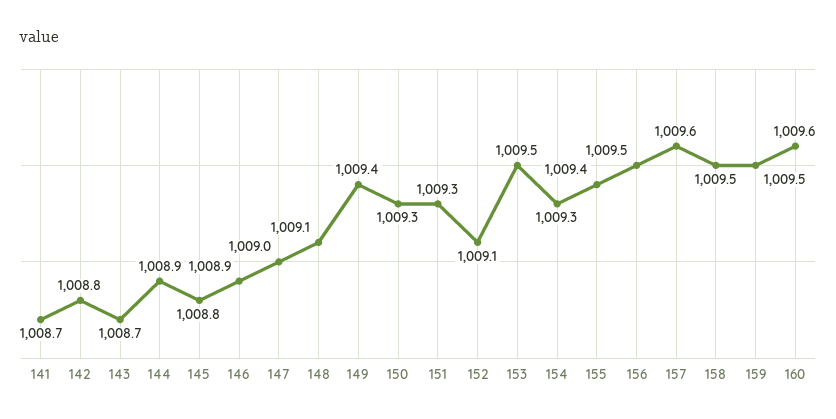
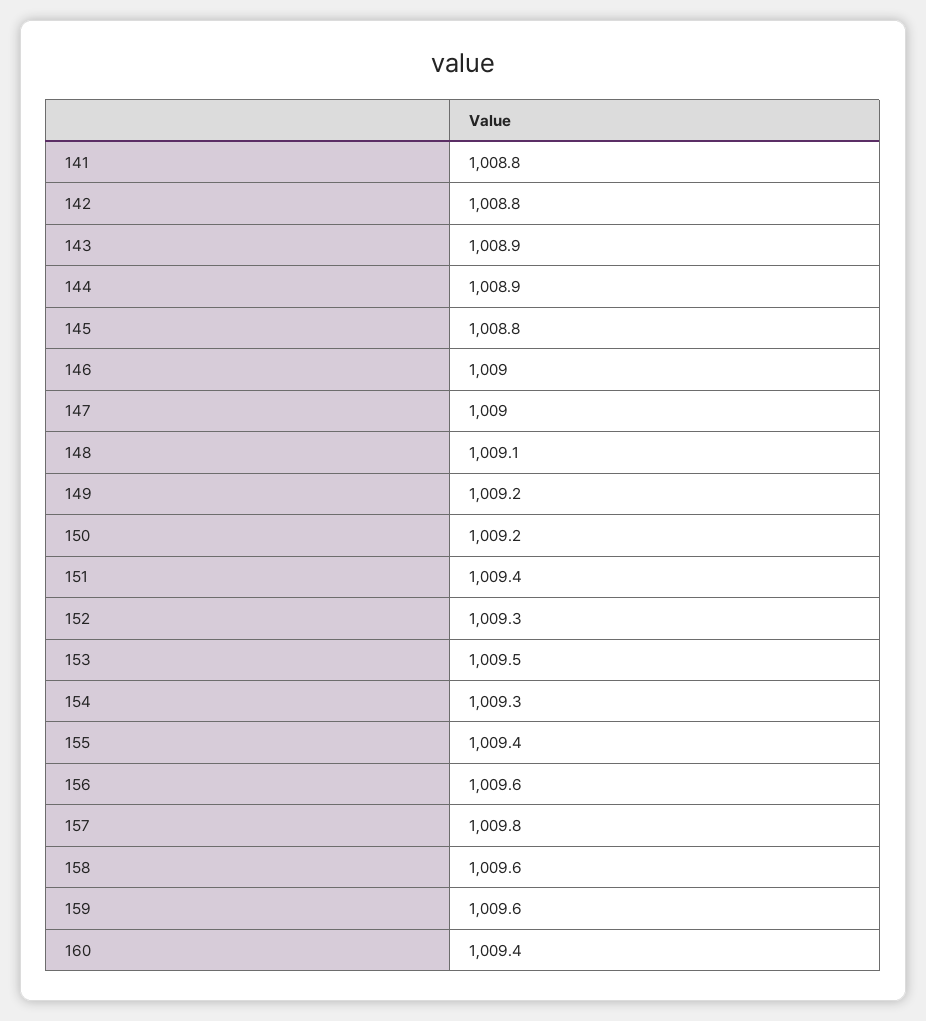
  {
-   "141": 1008.7,
+   "141": 1008.8,
    "142": 1008.8,
-   "143": 1008.7,
+   "143": 1008.9,
    "144": 1008.9,
    "145": 1008.8,
-   "146": 1008.9,
+   "146": 1009,
    "147": 1009,
    "148": 1009.1,
-   "149": 1009.4,
+   "149": 1009.2,
-   "150": 1009.3,
+   "150": 1009.2,
-   "151": 1009.3,
+   "151": 1009.4,
-   "152": 1009.1,
+   "152": 1009.3,
    "153": 1009.5,
    "154": 1009.3,
    "155": 1009.4,
-   "156": 1009.5,
+   "156": 1009.6,
-   "157": 1009.6,
+   "157": 1009.8,
-   "158": 1009.5,
+   "158": 1009.6,
-   "159": 1009.5,
+   "159": 1009.6,
-   "160": 1009.6
+   "160": 1009.4
  }

